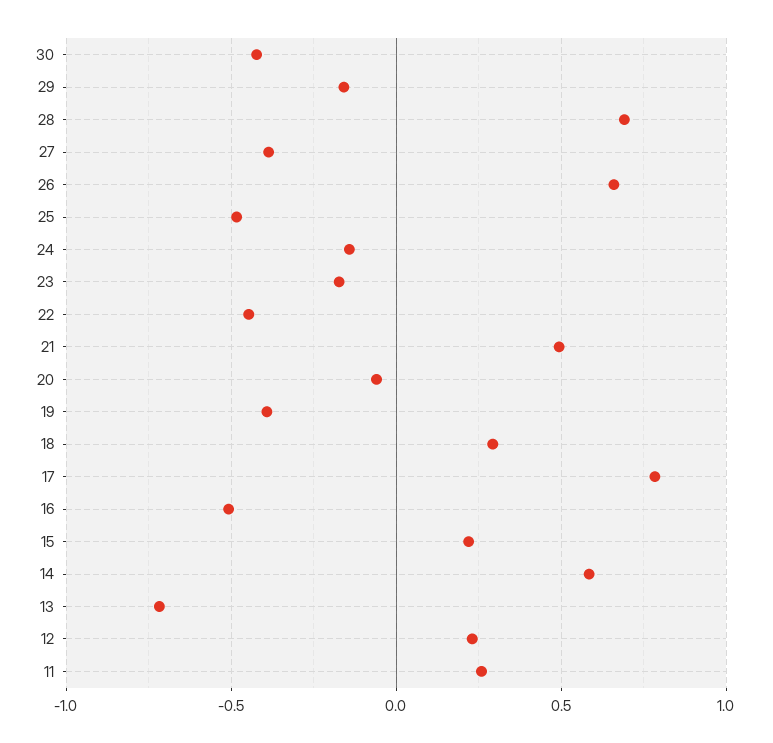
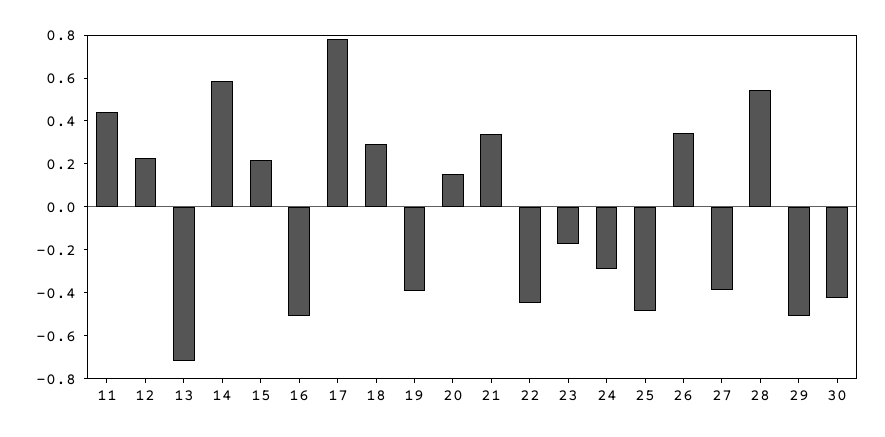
  {
    "30": -0.4,
-   "29": -0.15,
+   "29": -0.5,
-   "28": 0.7,
+   "28": 0.55,
    "27": -0.4,
-   "26": 0.65,
+   "26": 0.35,
    "25": -0.5,
-   "24": -0.15,
+   "24": -0.3,
    "23": -0.15,
    "22": -0.45,
-   "21": 0.5,
+   "21": 0.35,
-   "20": -0.05,
+   "20": 0.15,
    "19": -0.4,
    "18": 0.3,
    "17": 0.8,
    "16": -0.5,
    "15": 0.2,
    "14": 0.6,
    "13": -0.7,
    "12": 0.25,
-   "11": 0.25
+   "11": 0.45
  }

